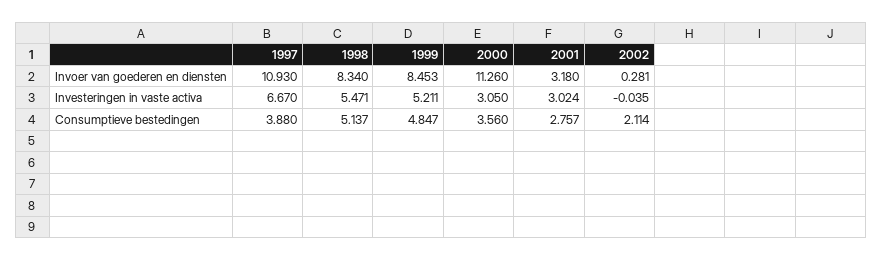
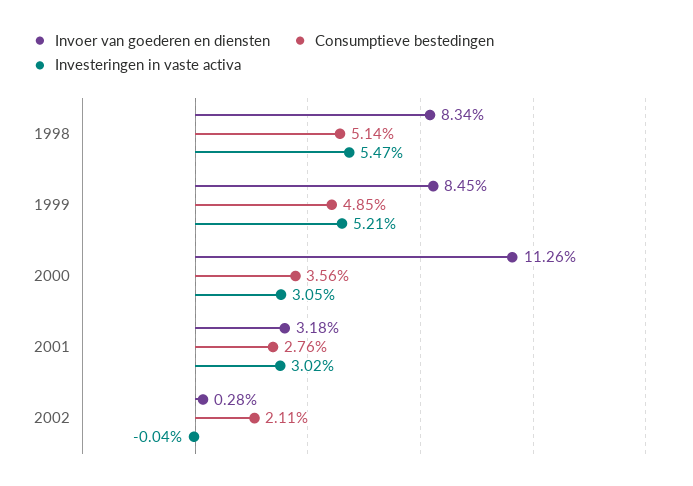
  {
    "Invoer van goederen en diensten": {
-     "1997": 10.93,
      "1998": 8.34,
      "1999": 8.453,
      "2000": 11.26,
      "2001": 3.18,
      "2002": 0.281
    },
    "Investeringen in vaste activa": {
-     "1997": 6.67,
      "1998": 5.471,
      "1999": 5.211,
      "2000": 3.05,
      "2001": 3.024,
      "2002": -0.035
    },
    "Consumptieve bestedingen": {
-     "1997": 3.88,
      "1998": 5.137,
      "1999": 4.847,
      "2000": 3.56,
      "2001": 2.757,
      "2002": 2.114
    }
  }

